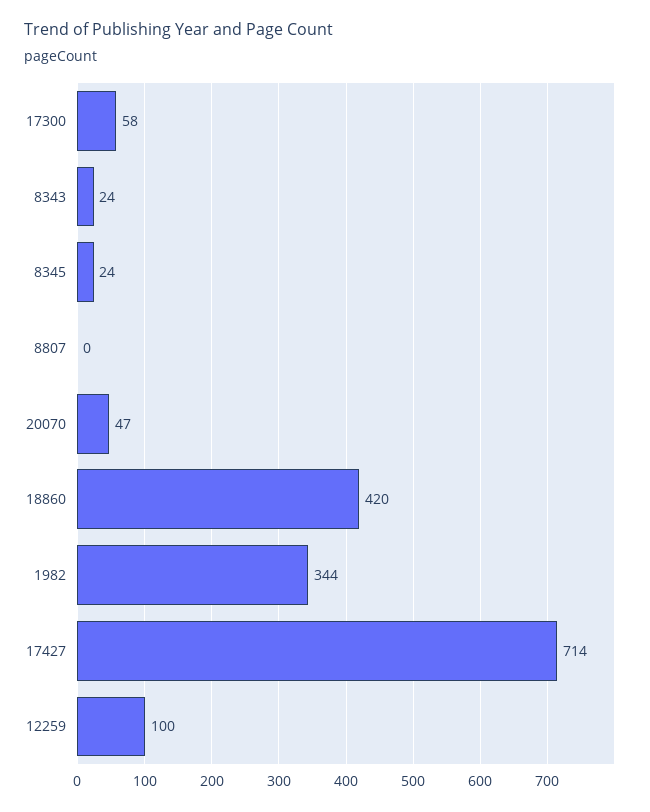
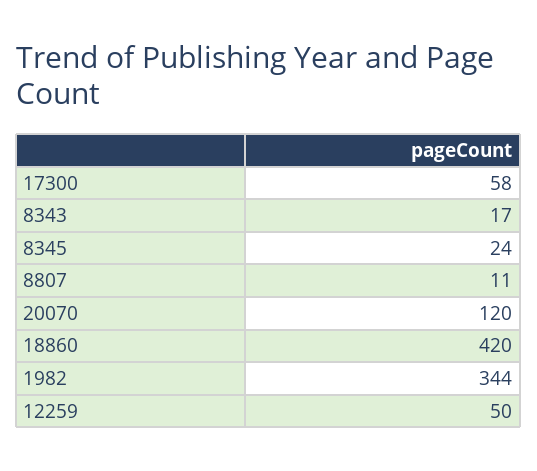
  {
    "17300": 58,
-   "8343": 24,
+   "8343": 17,
    "8345": 24,
-   "8807": 0,
+   "8807": 11,
-   "20070": 47,
+   "20070": 120,
    "18860": 420,
    "1982": 344,
-   "17427": 714,
-   "12259": 100
+   "12259": 50
  }

